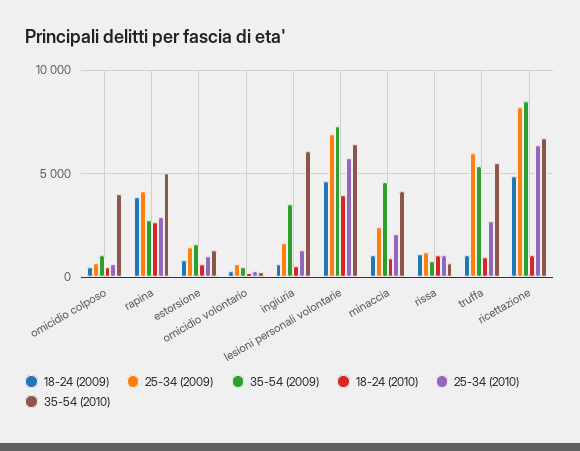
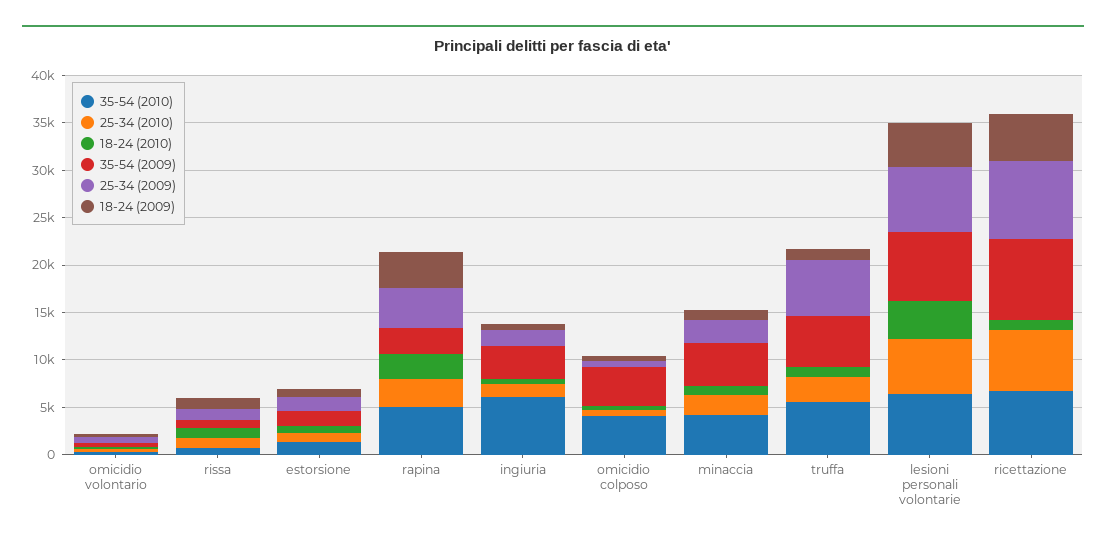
  {
    "18-24 (2009)": {
      "omicidio colposo": 500,
      "rapina": 4000,
      "estorsione": 1000,
      "omicidio volontario": 500,
      "ingiuria": 500,
      "lesioni personali volontarie": 4500,
      "minaccia": 1000,
      "rissa": 1000,
      "truffa": 1000,
      "ricettazione": 5000
    },
    "25-34 (2009)": {
      "omicidio colposo": 500,
      "rapina": 4000,
      "estorsione": 1500,
      "omicidio volontario": 500,
      "ingiuria": 1500,
      "lesioni personali volontarie": 7000,
      "minaccia": 2500,
      "rissa": 1000,
      "truffa": 6000,
      "ricettazione": 8000
    },
    "35-54 (2009)": {
-     "omicidio colposo": 1000,
+     "omicidio colposo": 4000,
      "rapina": 3000,
      "estorsione": 1500,
      "omicidio volontario": 500,
      "ingiuria": 3500,
      "lesioni personali volontarie": 7500,
      "minaccia": 4500,
      "rissa": 1000,
      "truffa": 5500,
      "ricettazione": 8500
    },
    "18-24 (2010)": {
      "omicidio colposo": 500,
      "rapina": 2500,
      "estorsione": 500,
      "omicidio volontario": 0,
      "ingiuria": 500,
      "lesioni personali volontarie": 4000,
      "minaccia": 1000,
      "rissa": 1000,
      "truffa": 1000,
      "ricettazione": 1000
    },
    "25-34 (2010)": {
      "omicidio colposo": 500,
      "rapina": 3000,
      "estorsione": 1000,
      "omicidio volontario": 500,
      "ingiuria": 1500,
      "lesioni personali volontarie": 6000,
      "minaccia": 2000,
      "rissa": 1000,
      "truffa": 2500,
      "ricettazione": 6500
    },
    "35-54 (2010)": {
      "omicidio colposo": 4000,
      "rapina": 5000,
      "estorsione": 1500,
      "omicidio volontario": 500,
      "ingiuria": 6000,
      "lesioni personali volontarie": 6500,
      "minaccia": 4000,
      "rissa": 500,
      "truffa": 5500,
      "ricettazione": 6500
    }
  }

